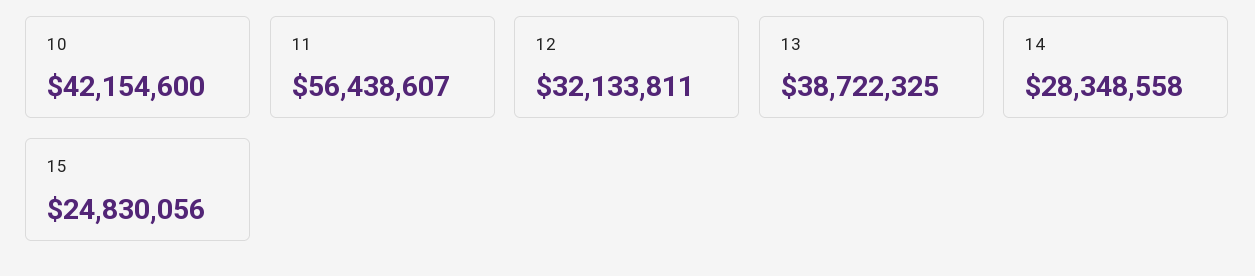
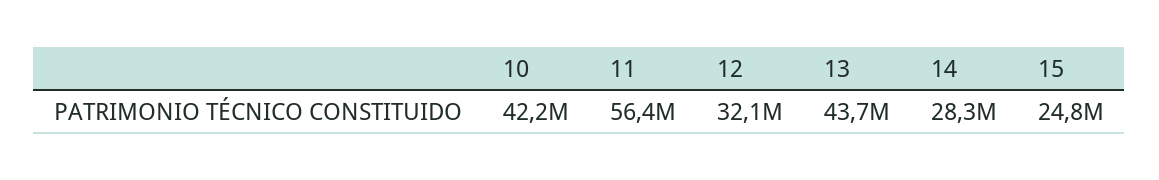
  {
    "10": 42154600,
    "11": 56438607,
    "12": 32133811,
-   "13": 38722325,
+   "13": 43700000,
    "14": 28348558,
    "15": 24830056
  }

